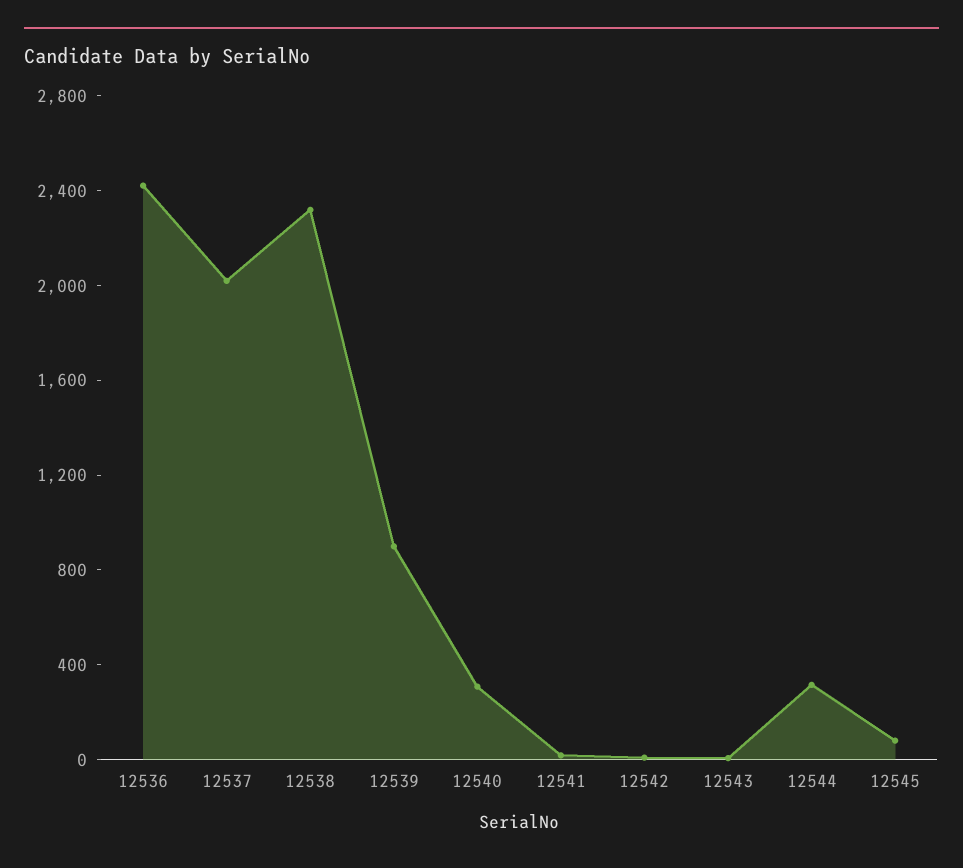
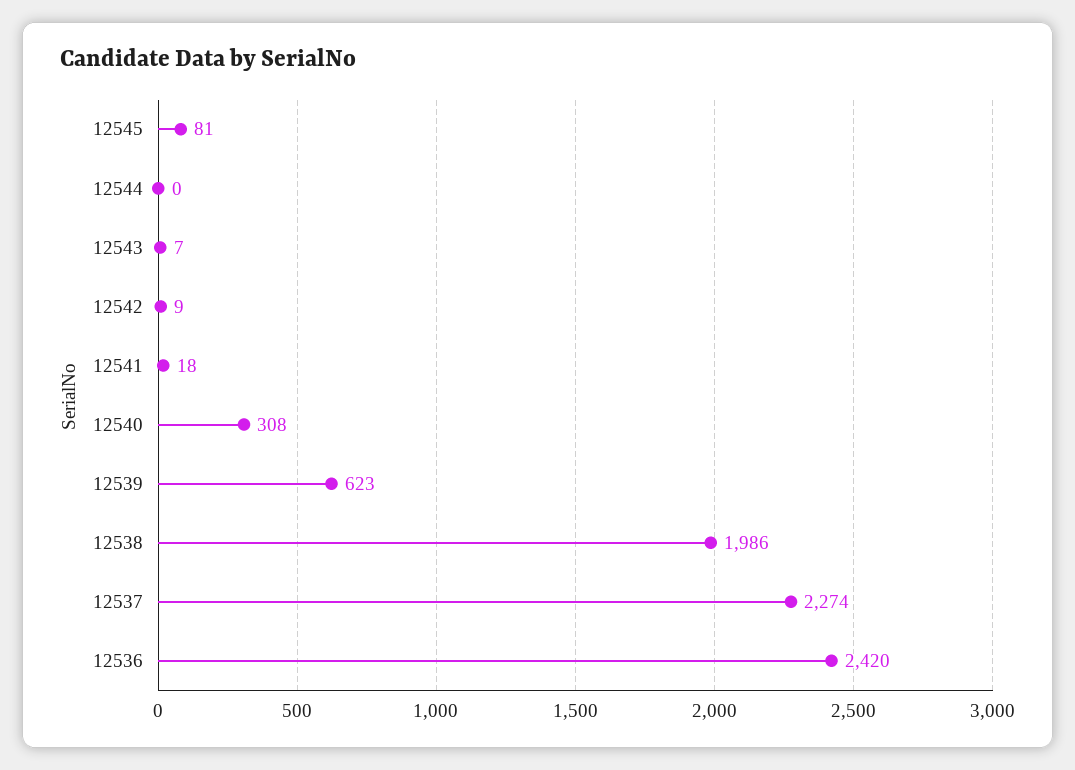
  {
    "12536": 2420,
-   "12537": 2000,
+   "12537": 2274,
-   "12538": 2300,
+   "12538": 1986,
-   "12539": 900,
+   "12539": 623,
    "12540": 308,
    "12541": 18,
    "12542": 9,
    "12543": 7,
-   "12544": 300,
+   "12544": 0,
    "12545": 81
  }

